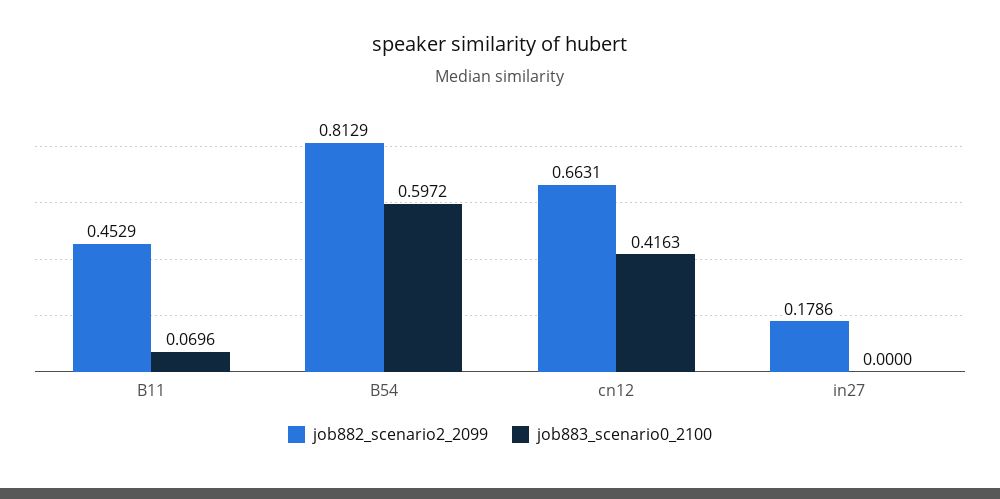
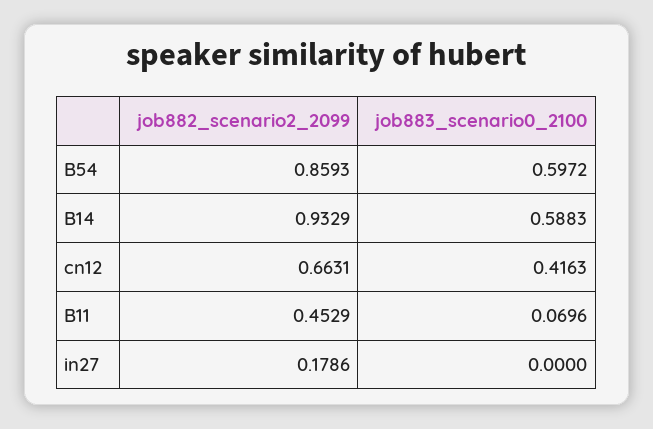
  {
    "job882_scenario2_2099": {
      "B11": 0.4529,
-     "B54": 0.8129,
+     "B54": 0.8593,
      "cn12": 0.6631,
-     "in27": 0.1786
+     "in27": 0.1786,
+     "B14": 0.9329
    },
    "job883_scenario0_2100": {
      "B11": 0.0696,
      "B54": 0.5972,
      "cn12": 0.4163,
-     "in27": 0
+     "in27": 0,
+     "B14": 0.5883
    }
  }

